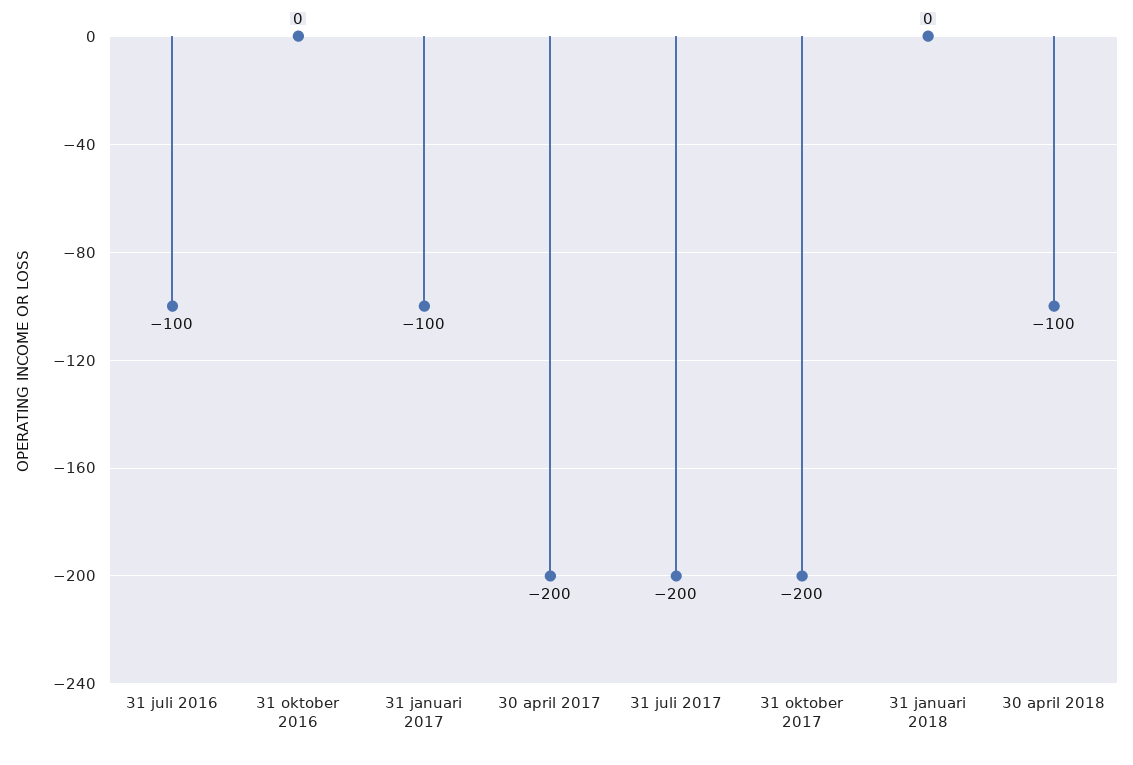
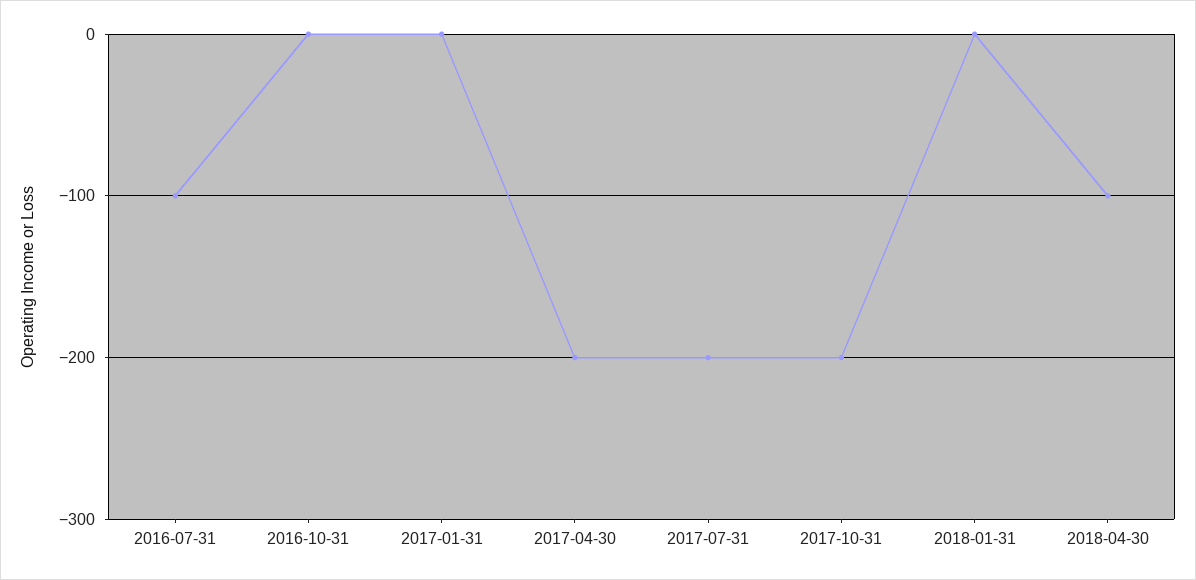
  {
    "31 juli 2016": -100,
    "31 oktober 2016": 0,
-   "31 januari 2017": -100,
+   "31 januari 2017": 0,
    "30 april 2017": -200,
    "31 juli 2017": -200,
    "31 oktober 2017": -200,
    "31 januari 2018": 0,
    "30 april 2018": -100
  }

